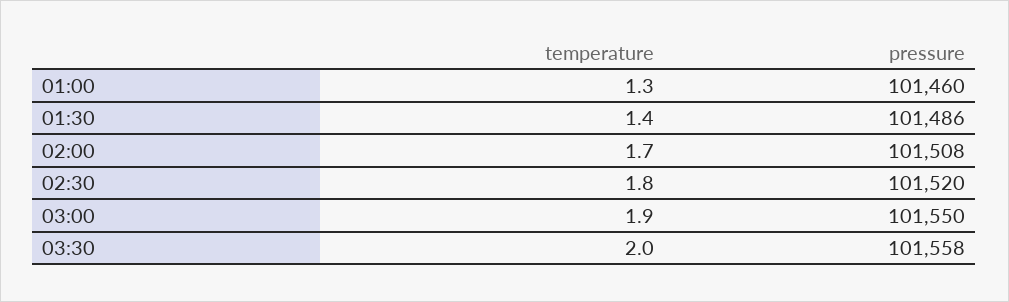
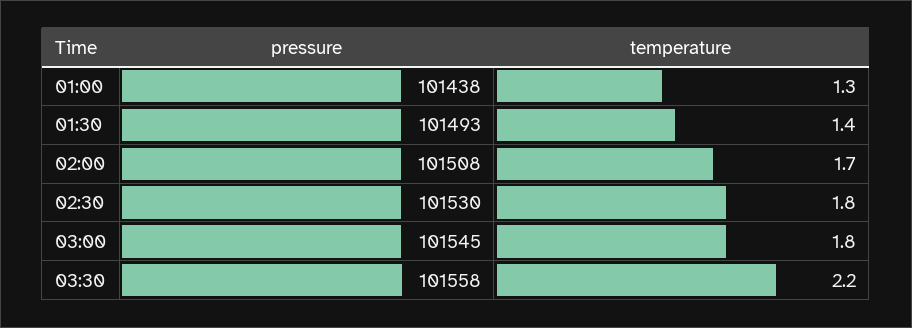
  {
    "temperature": {
      "01:00": 1.3,
      "01:30": 1.4,
      "02:00": 1.7,
      "02:30": 1.8,
-     "03:00": 1.9,
+     "03:00": 1.8,
-     "03:30": 2
+     "03:30": 2.2
    },
    "pressure": {
-     "01:00": 101460,
+     "01:00": 101438,
-     "01:30": 101486,
+     "01:30": 101493,
      "02:00": 101508,
-     "02:30": 101520,
+     "02:30": 101530,
-     "03:00": 101550,
+     "03:00": 101545,
      "03:30": 101558
    }
  }

